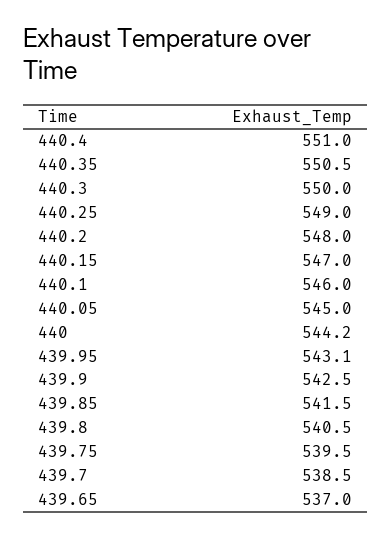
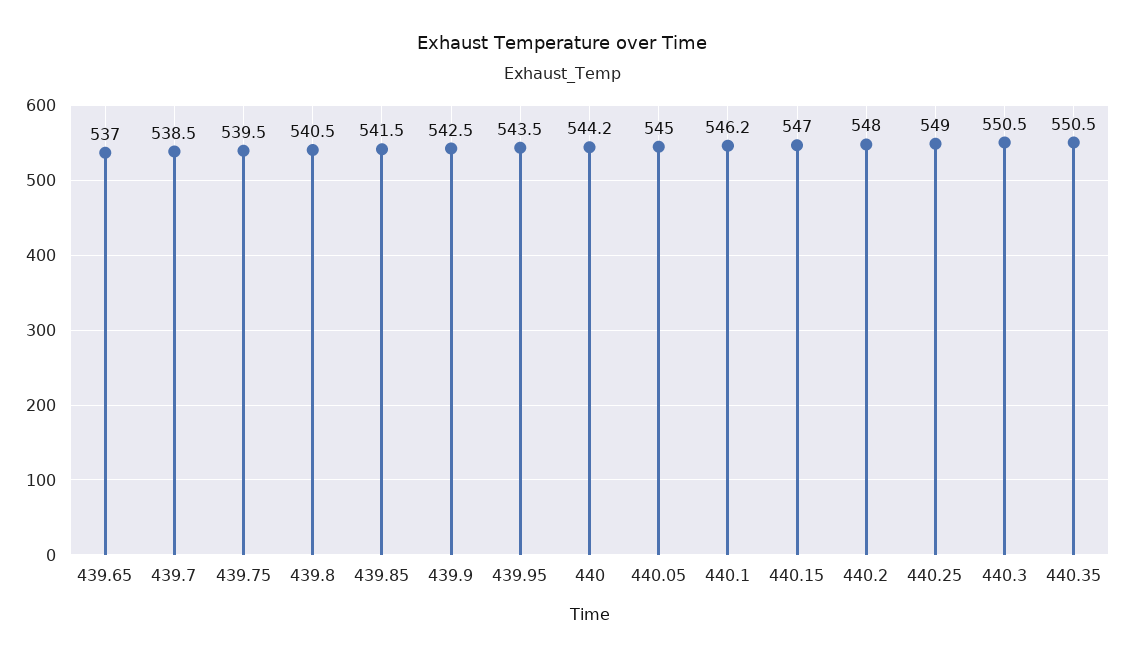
  {
-   "440.4": 551,
    "440.35": 550.5,
-   "440.3": 550,
+   "440.3": 550.5,
    "440.25": 549,
    "440.2": 548,
    "440.15": 547,
-   "440.1": 546,
+   "440.1": 546.2,
    "440.05": 545,
    "440": 544.2,
-   "439.95": 543.1,
+   "439.95": 543.5,
    "439.9": 542.5,
    "439.85": 541.5,
    "439.8": 540.5,
    "439.75": 539.5,
    "439.7": 538.5,
    "439.65": 537
  }

